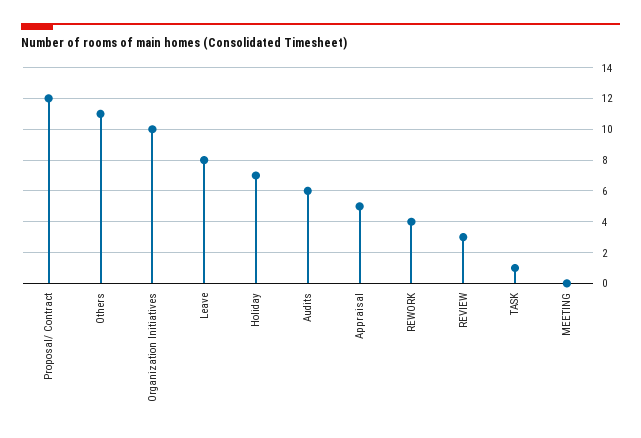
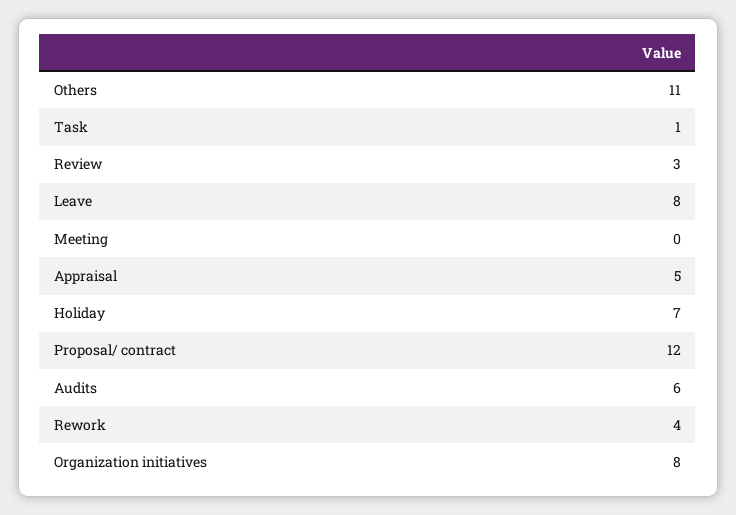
  {
    "Proposal/ Contract": 12,
    "Others": 11,
-   "Organization Initiatives": 10,
+   "Organization Initiatives": 8,
    "Leave": 8,
    "Holiday": 7,
    "Audits": 6,
    "Appraisal": 5,
    "REWORK": 4,
    "REVIEW": 3,
    "TASK": 1,
    "MEETING": 0
  }

